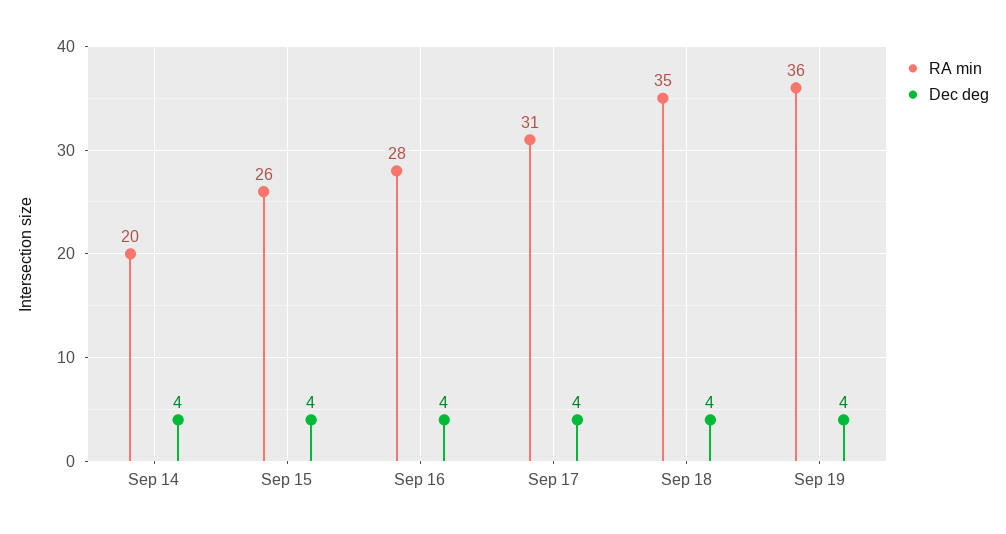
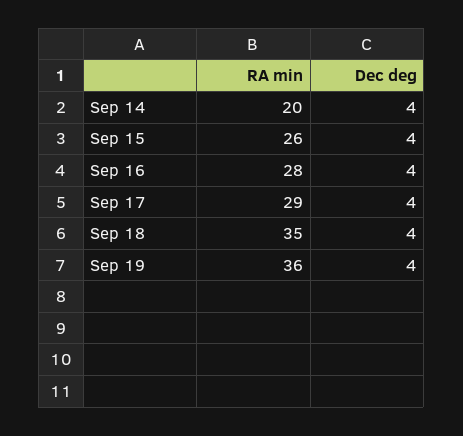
  {
    "RA min": {
      "Sep 14": 20,
      "Sep 15": 26,
      "Sep 16": 28,
-     "Sep 17": 31,
+     "Sep 17": 29,
      "Sep 18": 35,
      "Sep 19": 36
    },
    "Dec deg": {
      "Sep 14": 4,
      "Sep 15": 4,
      "Sep 16": 4,
      "Sep 17": 4,
      "Sep 18": 4,
      "Sep 19": 4
    }
  }

